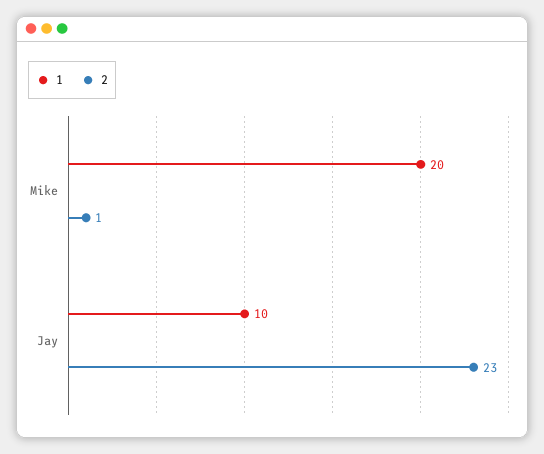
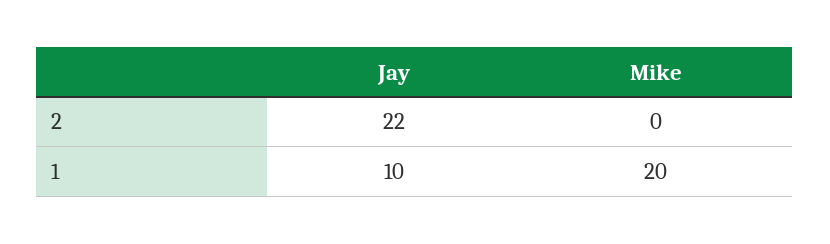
  {
    "1": {
      "Mike": 20,
      "Jay": 10
    },
    "2": {
-     "Mike": 1,
+     "Mike": 0,
-     "Jay": 23
+     "Jay": 22
    }
  }

